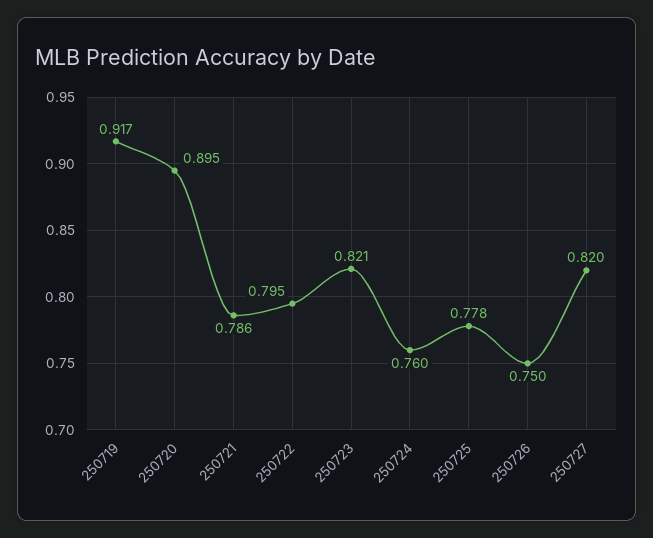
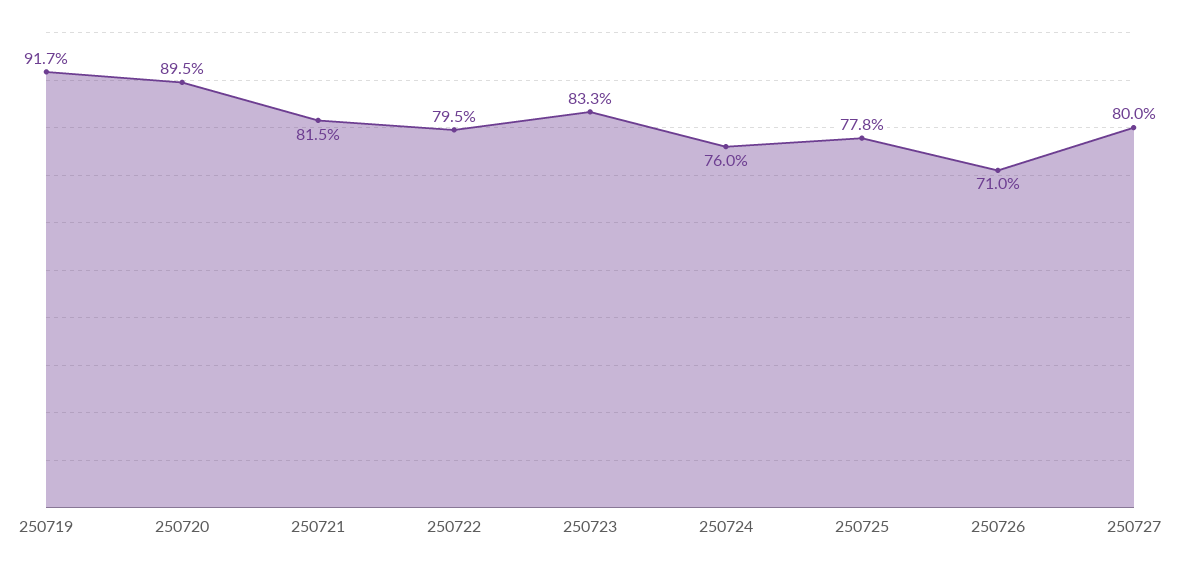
  {
    "250719": 0.917,
    "250720": 0.895,
-   "250721": 0.786,
+   "250721": 0.815,
    "250722": 0.795,
-   "250723": 0.821,
+   "250723": 0.833,
    "250724": 0.76,
    "250725": 0.778,
-   "250726": 0.75,
+   "250726": 0.71,
-   "250727": 0.82
+   "250727": 0.8
  }

